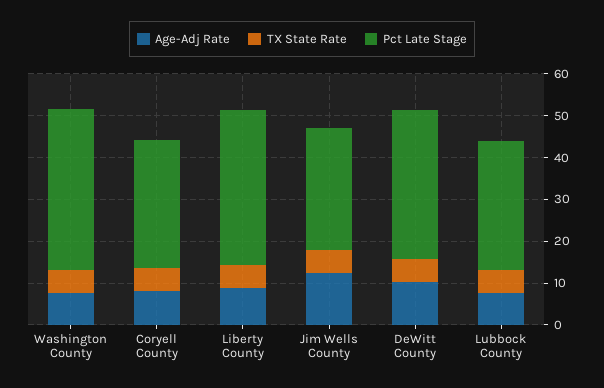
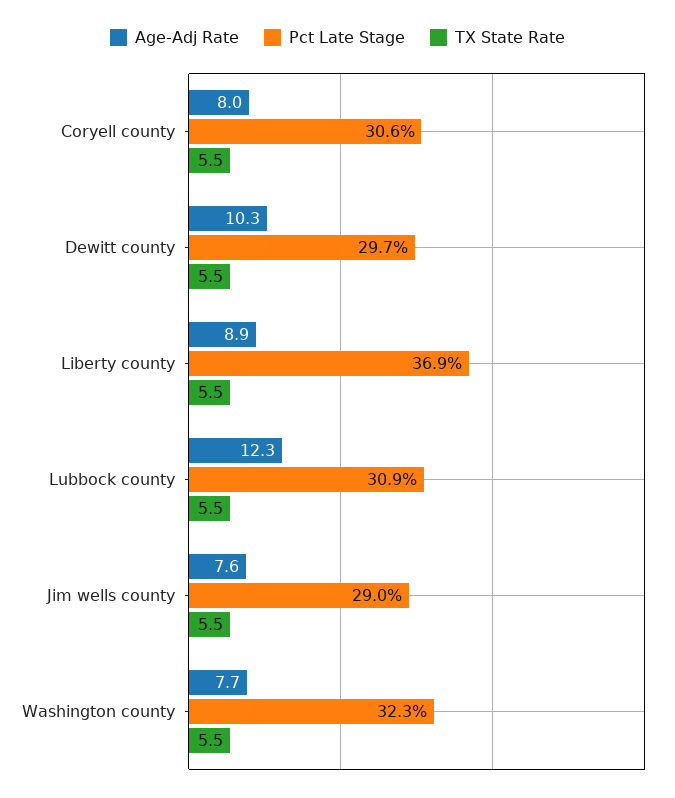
  {
    "Age-Adj Rate": {
      "Washington County": 7.7,
      "Coryell County": 8,
      "Liberty County": 8.9,
-     "Jim Wells County": 12,
+     "Jim Wells County": 7.6,
      "DeWitt County": 10.3,
-     "Lubbock County": 8
+     "Lubbock County": 12.3
    },
    "TX State Rate": {
      "Washington County": 5.5,
      "Coryell County": 5.5,
      "Liberty County": 5.5,
      "Jim Wells County": 5.5,
      "DeWitt County": 5.5,
      "Lubbock County": 5.5
    },
    "Pct Late Stage": {
-     "Washington County": 38,
+     "Washington County": 32.3,
      "Coryell County": 30.6,
      "Liberty County": 36.9,
      "Jim Wells County": 29,
-     "DeWitt County": 36,
+     "DeWitt County": 29.7,
      "Lubbock County": 30.9
    }
  }

